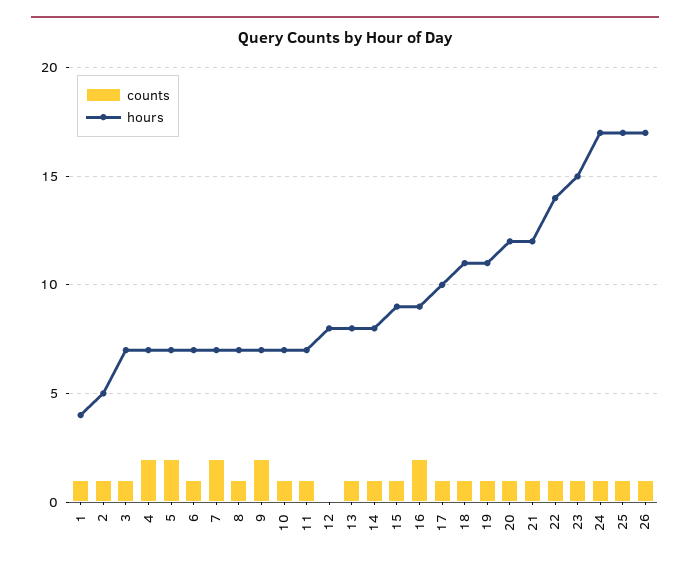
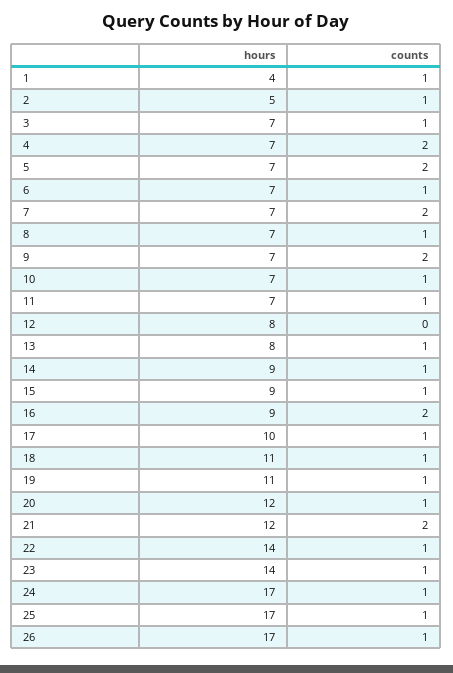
  {
    "counts": {
      "1": 1,
      "2": 1,
      "3": 1,
      "4": 2,
      "5": 2,
      "6": 1,
      "7": 2,
      "8": 1,
      "9": 2,
      "10": 1,
      "11": 1,
      "12": 0,
      "13": 1,
      "14": 1,
      "15": 1,
      "16": 2,
      "17": 1,
      "18": 1,
      "19": 1,
      "20": 1,
-     "21": 1,
+     "21": 2,
      "22": 1,
      "23": 1,
      "24": 1,
      "25": 1,
      "26": 1
    },
    "hours": {
      "1": 4,
      "2": 5,
      "3": 7,
      "4": 7,
      "5": 7,
      "6": 7,
      "7": 7,
      "8": 7,
      "9": 7,
      "10": 7,
      "11": 7,
      "12": 8,
      "13": 8,
-     "14": 8,
+     "14": 9,
      "15": 9,
      "16": 9,
      "17": 10,
      "18": 11,
      "19": 11,
      "20": 12,
      "21": 12,
      "22": 14,
-     "23": 15,
+     "23": 14,
      "24": 17,
      "25": 17,
      "26": 17
    }
  }

